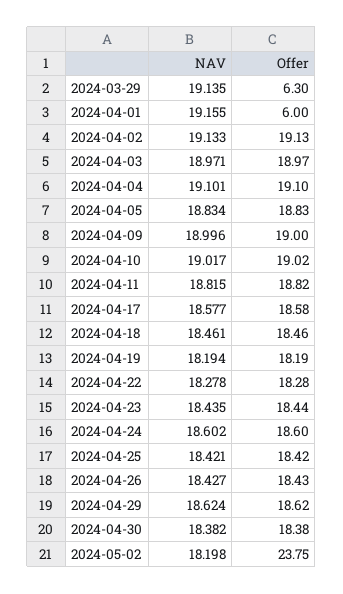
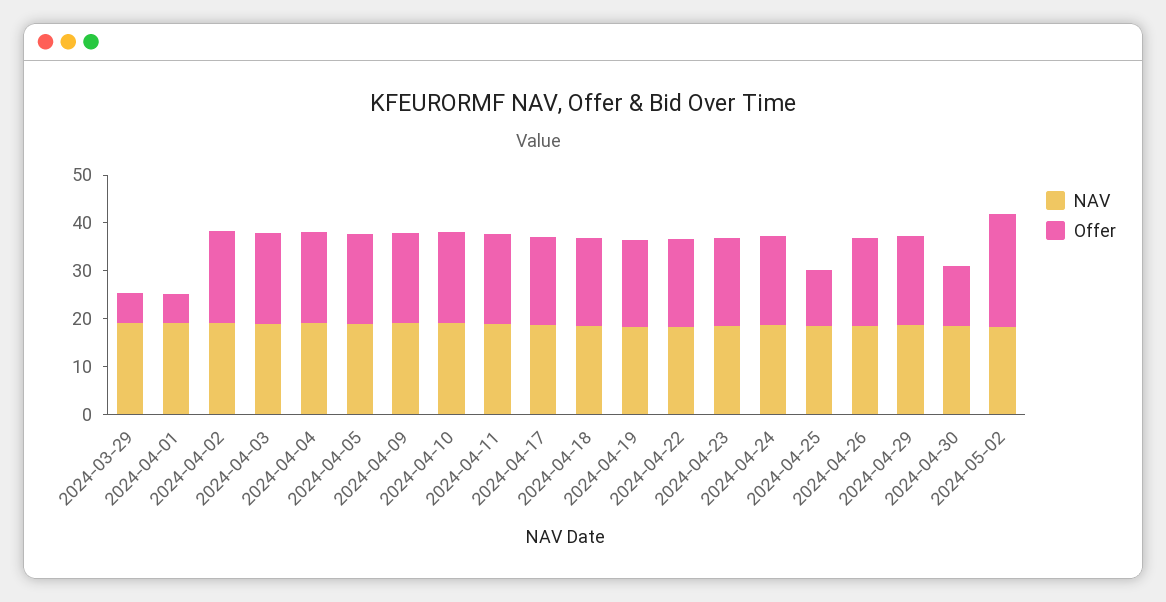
  {
    "NAV": {
      "2024-03-29": 19.135,
      "2024-04-01": 19.155,
      "2024-04-02": 19.133,
      "2024-04-03": 18.971,
      "2024-04-04": 19.101,
      "2024-04-05": 18.834,
      "2024-04-09": 18.996,
      "2024-04-10": 19.017,
      "2024-04-11": 18.815,
      "2024-04-17": 18.577,
      "2024-04-18": 18.461,
      "2024-04-19": 18.194,
      "2024-04-22": 18.278,
      "2024-04-23": 18.435,
      "2024-04-24": 18.602,
      "2024-04-25": 18.421,
      "2024-04-26": 18.427,
      "2024-04-29": 18.624,
      "2024-04-30": 18.382,
      "2024-05-02": 18.198
    },
    "Offer": {
      "2024-03-29": 6.3,
      "2024-04-01": 6,
      "2024-04-02": 19.13,
      "2024-04-03": 18.97,
      "2024-04-04": 19.1,
      "2024-04-05": 18.83,
      "2024-04-09": 19,
      "2024-04-10": 19.02,
      "2024-04-11": 18.82,
      "2024-04-17": 18.58,
      "2024-04-18": 18.46,
      "2024-04-19": 18.19,
      "2024-04-22": 18.28,
      "2024-04-23": 18.44,
      "2024-04-24": 18.6,
-     "2024-04-25": 18.42,
+     "2024-04-25": 12,
      "2024-04-26": 18.43,
      "2024-04-29": 18.62,
-     "2024-04-30": 18.38,
+     "2024-04-30": 12,
      "2024-05-02": 23.75
    }
  }

